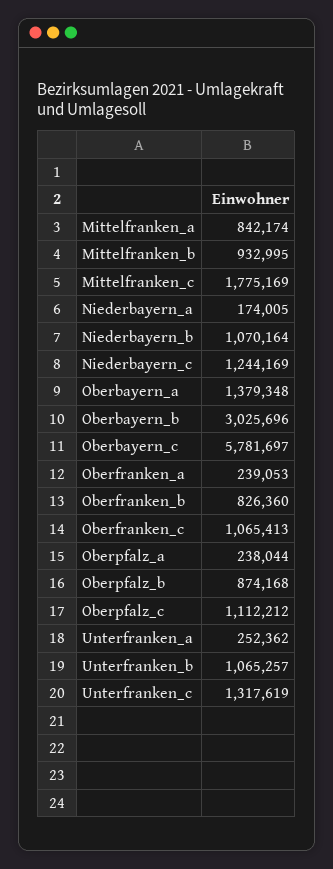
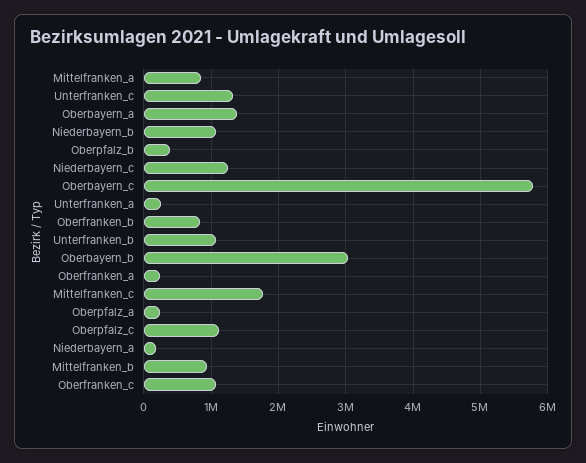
  {
    "Mittelfranken_a": 842174,
    "Mittelfranken_b": 932995,
    "Mittelfranken_c": 1775169,
    "Niederbayern_a": 174005,
    "Niederbayern_b": 1070164,
    "Niederbayern_c": 1244169,
    "Oberbayern_a": 1379348,
    "Oberbayern_b": 3025696,
    "Oberbayern_c": 5781697,
    "Oberfranken_a": 239053,
    "Oberfranken_b": 826360,
    "Oberfranken_c": 1065413,
    "Oberpfalz_a": 238044,
-   "Oberpfalz_b": 874168,
+   "Oberpfalz_b": 400000,
    "Oberpfalz_c": 1112212,
    "Unterfranken_a": 252362,
    "Unterfranken_b": 1065257,
    "Unterfranken_c": 1317619
  }

